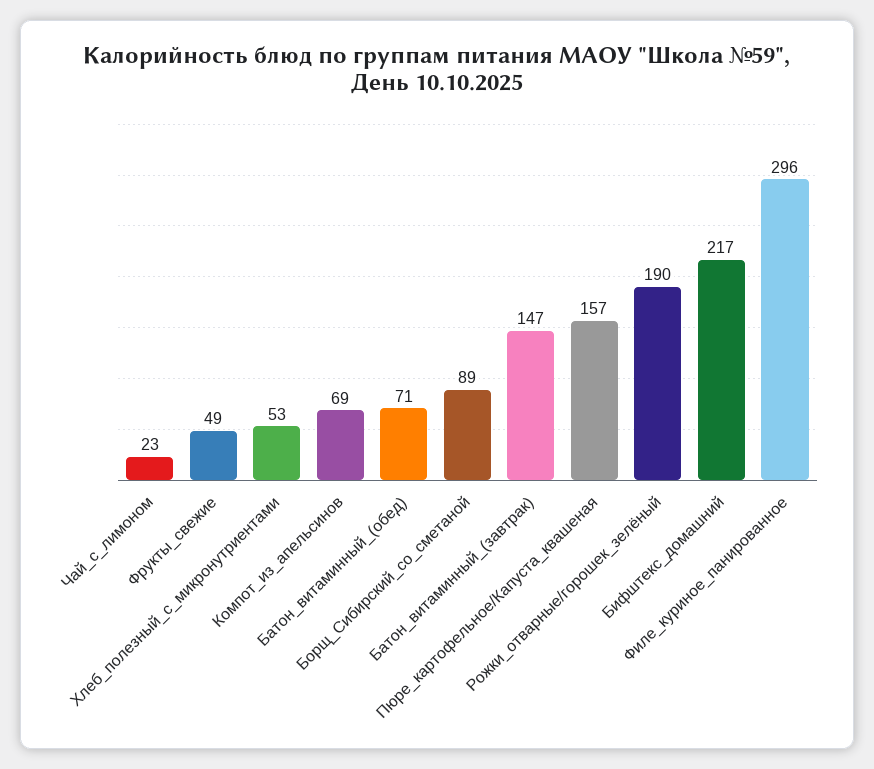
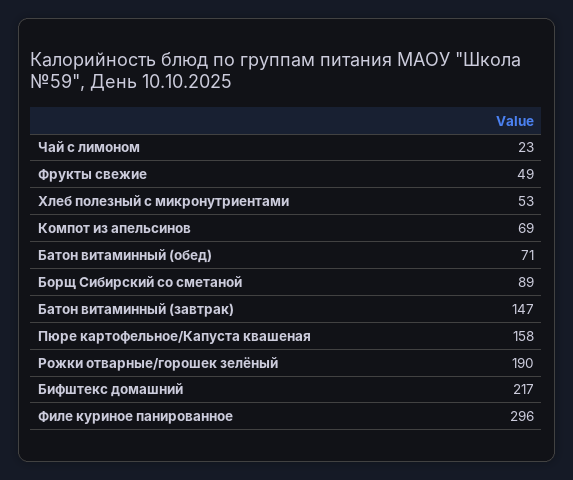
  {
    "Чай_с_лимоном": 23,
    "Фрукты_свежие": 49,
    "Хлеб_полезный_с_микронутриентами": 53,
    "Компот_из_апельсинов": 69,
    "Батон_витаминный_(обед)": 71,
    "Борщ_Сибирский_со_сметаной": 89,
    "Батон_витаминный_(завтрак)": 147,
-   "Пюре_картофельное/Капуста_квашеная": 157,
+   "Пюре_картофельное/Капуста_квашеная": 158,
    "Рожки_отварные/горошек_зелёный": 190,
    "Бифштекс_домашний": 217,
    "Филе_куриное_панированное": 296
  }

